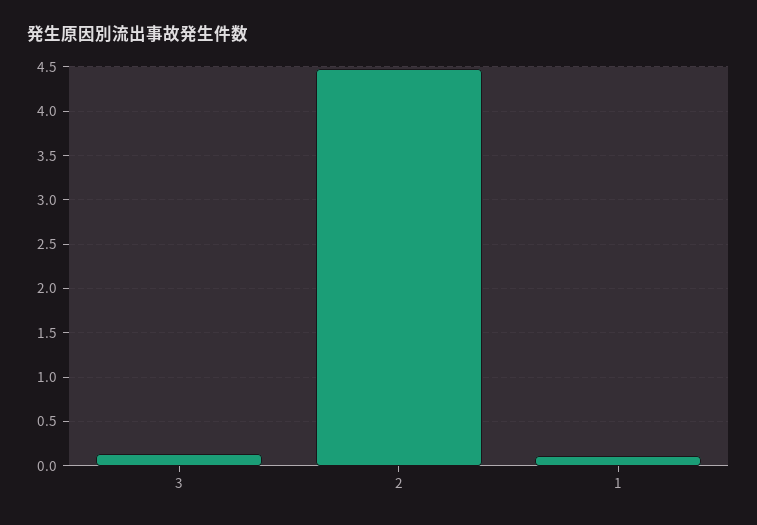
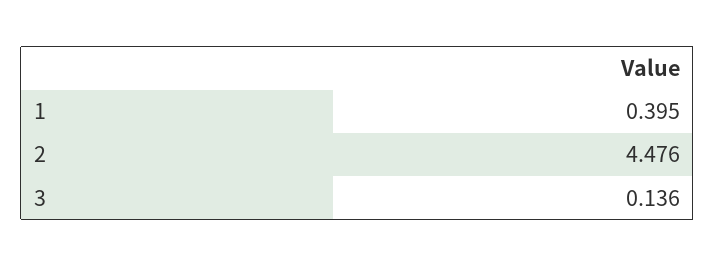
  {
    "3": 0.136,
    "2": 4.476,
-   "1": 0.1
+   "1": 0.395
  }

